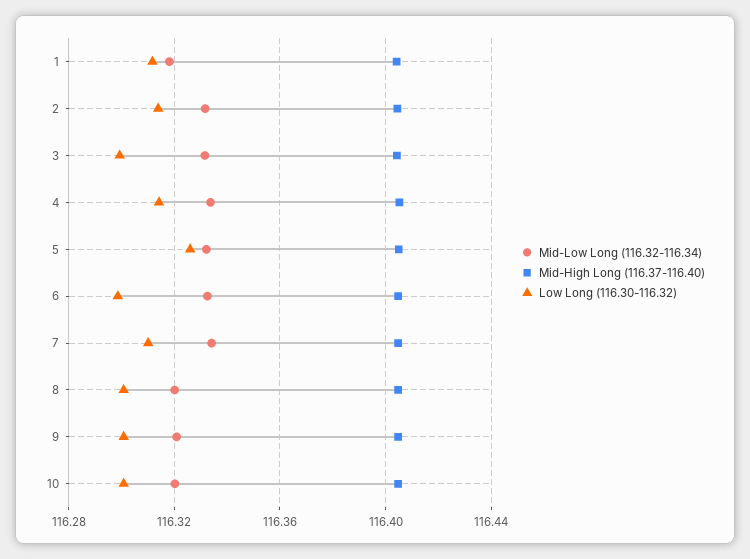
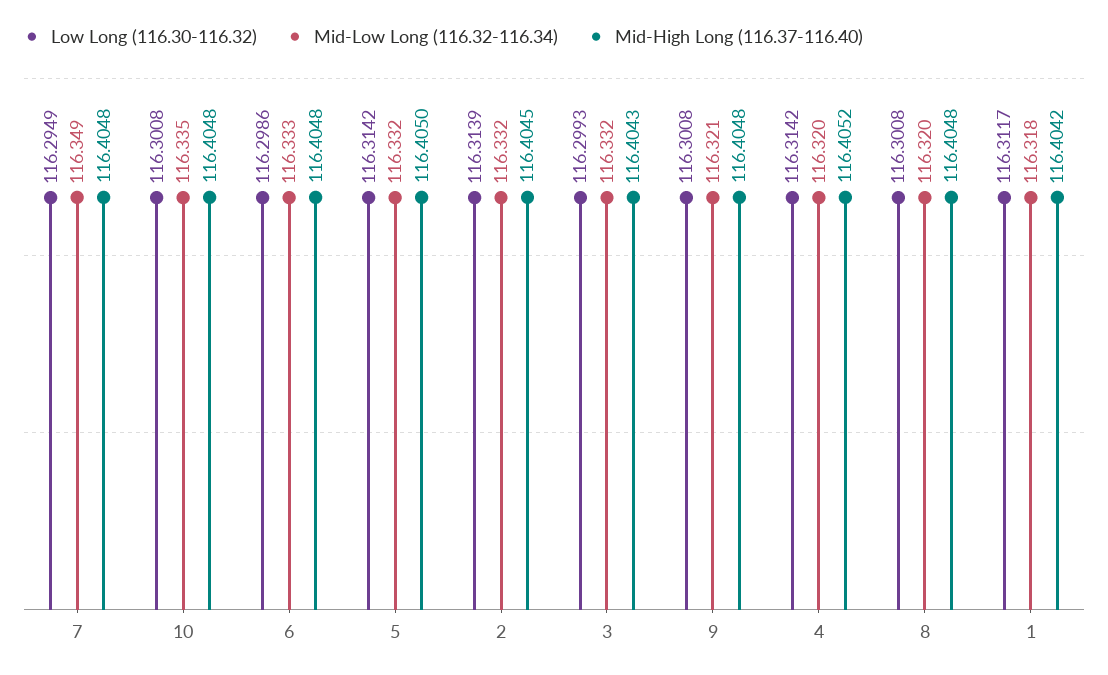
  {
    "Mid-Low Long (116.32-116.34)": {
      "1": 116.318,
      "2": 116.332,
      "3": 116.332,
-     "4": 116.335,
+     "4": 116.32,
      "5": 116.332,
      "6": 116.333,
-     "7": 116.335,
+     "7": 116.349,
      "8": 116.32,
      "9": 116.321,
-     "10": 116.32
+     "10": 116.335
    },
    "Mid-High Long (116.37-116.40)": {
      "1": 116.4042,
      "2": 116.4045,
      "3": 116.4043,
      "4": 116.4052,
      "5": 116.405,
      "6": 116.4048,
      "7": 116.4048,
      "8": 116.4048,
      "9": 116.4048,
      "10": 116.4048
    },
    "Low Long (116.30-116.32)": {
      "1": 116.3117,
      "2": 116.3139,
      "3": 116.2993,
      "4": 116.3142,
-     "5": 116.325,
+     "5": 116.3142,
      "6": 116.2986,
-     "7": 116.31,
+     "7": 116.2949,
      "8": 116.3008,
      "9": 116.3008,
      "10": 116.3008
    }
  }

